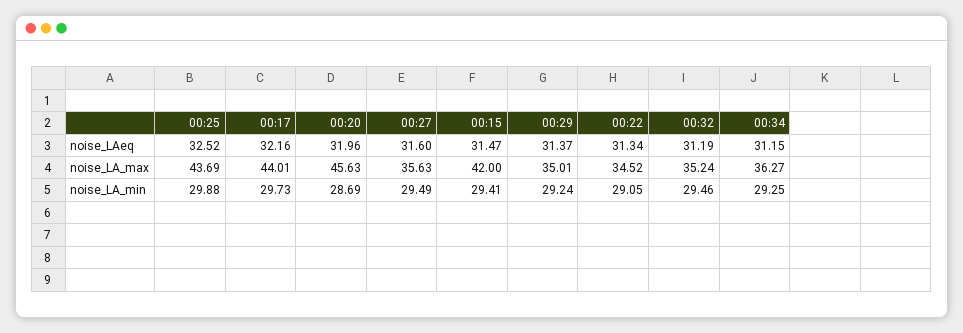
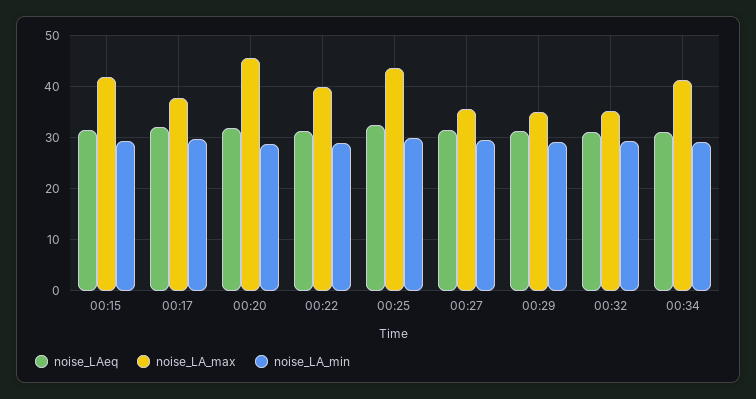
  {
    "noise_LAeq": {
      "00:25": 32.52,
      "00:17": 32.16,
      "00:20": 31.96,
      "00:27": 31.6,
      "00:15": 31.47,
      "00:29": 31.37,
      "00:22": 31.34,
      "00:32": 31.19,
      "00:34": 31.15
    },
    "noise_LA_max": {
      "00:25": 43.69,
-     "00:17": 44.01,
+     "00:17": 38,
      "00:20": 45.63,
      "00:27": 35.63,
      "00:15": 42,
      "00:29": 35.01,
-     "00:22": 34.52,
+     "00:22": 40,
      "00:32": 35.24,
-     "00:34": 36.27
+     "00:34": 42
    },
    "noise_LA_min": {
      "00:25": 29.88,
      "00:17": 29.73,
      "00:20": 28.69,
      "00:27": 29.49,
      "00:15": 29.41,
      "00:29": 29.24,
      "00:22": 29.05,
      "00:32": 29.46,
      "00:34": 29.25
    }
  }

